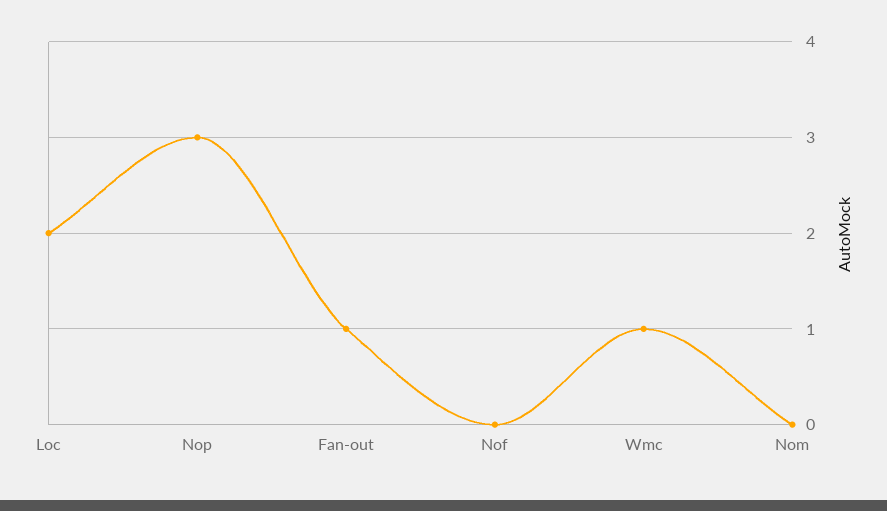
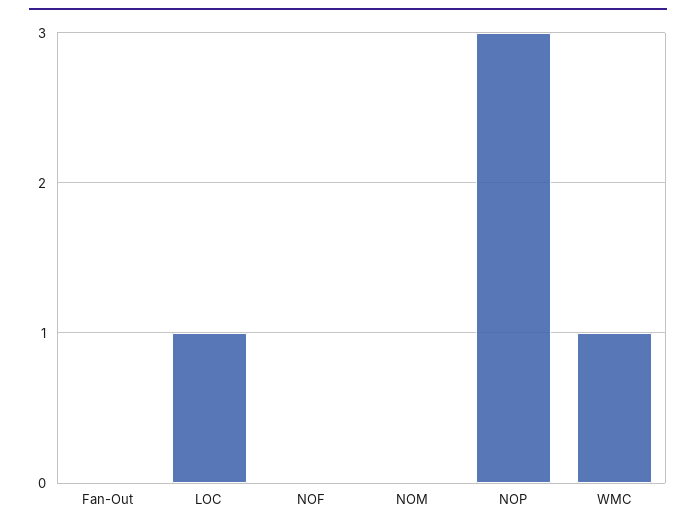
  {
-   "Loc": 2,
+   "Loc": 1,
    "Nop": 3,
-   "Fan-out": 1,
+   "Fan-out": 0,
    "Nof": 0,
    "Wmc": 1,
    "Nom": 0
  }

